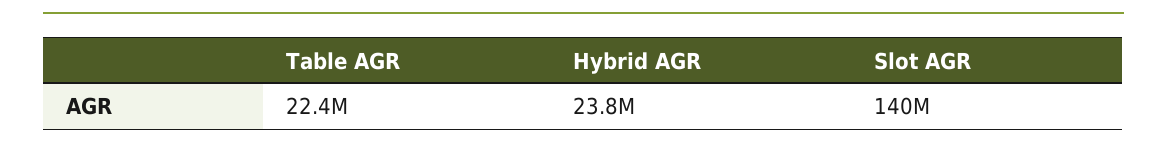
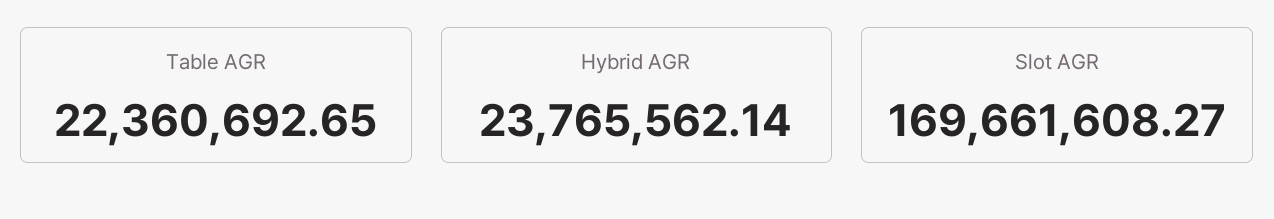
  {
    "Table AGR": 22360692.65,
    "Hybrid AGR": 23765562.14,
-   "Slot AGR": 140000000
+   "Slot AGR": 169661608.27
  }

